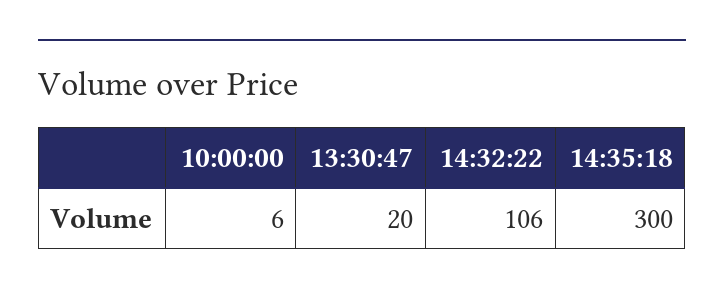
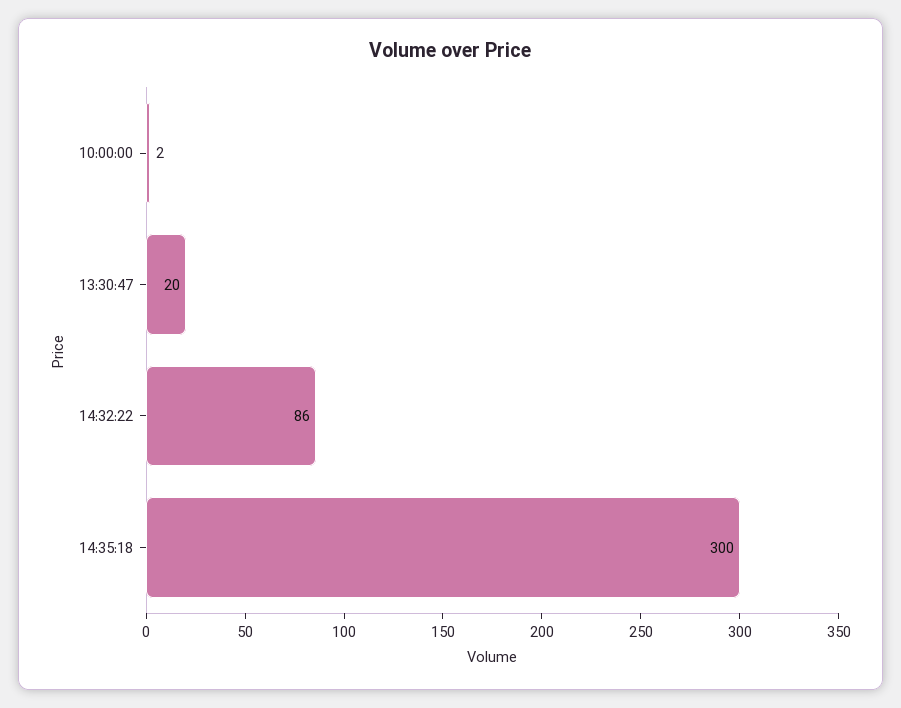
  {
-   "10:00:00": 6,
+   "10:00:00": 2,
    "13:30:47": 20,
-   "14:32:22": 106,
+   "14:32:22": 86,
    "14:35:18": 300
  }

